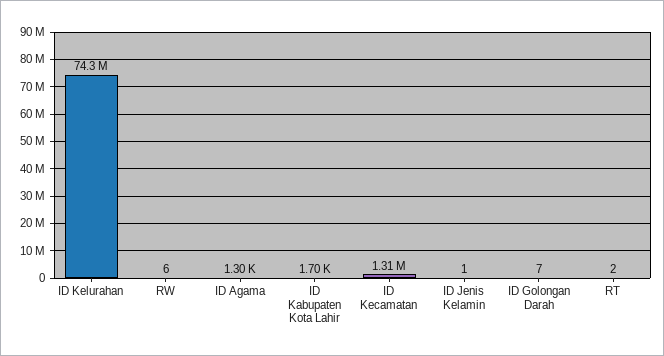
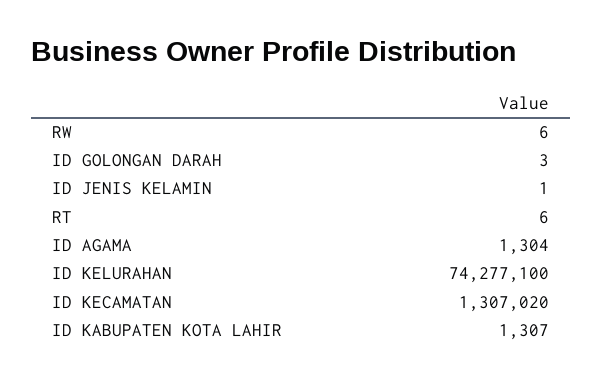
  {
    "ID Kelurahan": 74277100,
    "RW": 6,
    "ID Agama": 1304,
-   "ID Kabupaten Kota Lahir": 1700,
+   "ID Kabupaten Kota Lahir": 1307,
    "ID Kecamatan": 1307020,
    "ID Jenis Kelamin": 1,
-   "ID Golongan Darah": 7,
+   "ID Golongan Darah": 3,
-   "RT": 2
+   "RT": 6
  }

